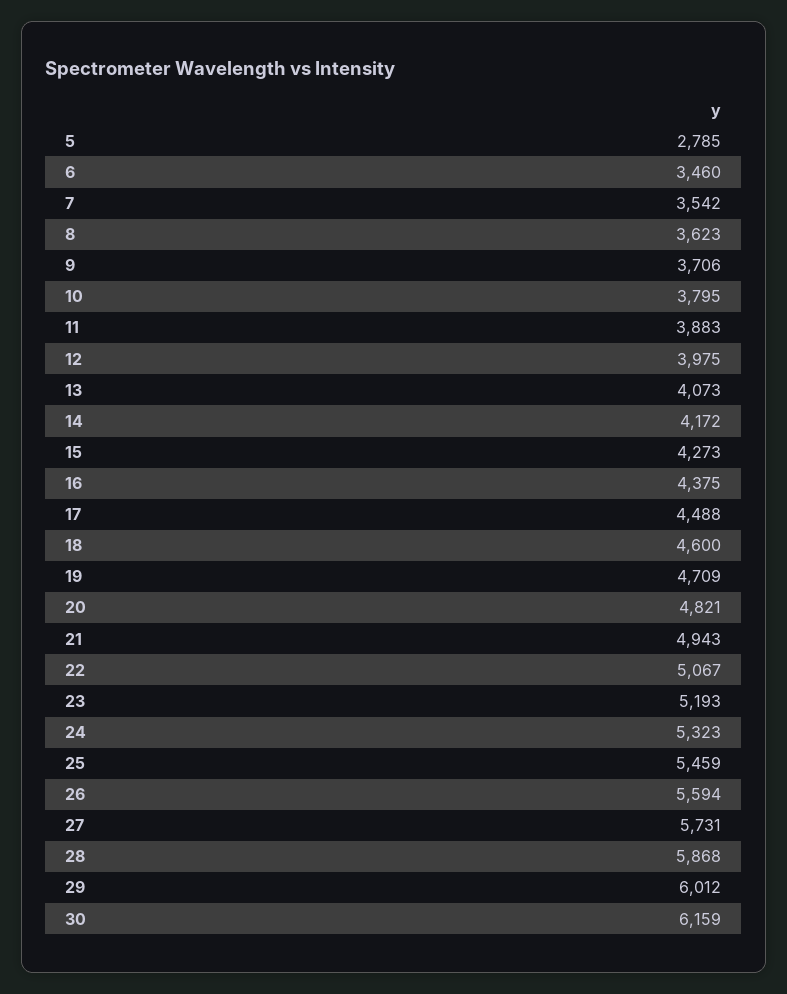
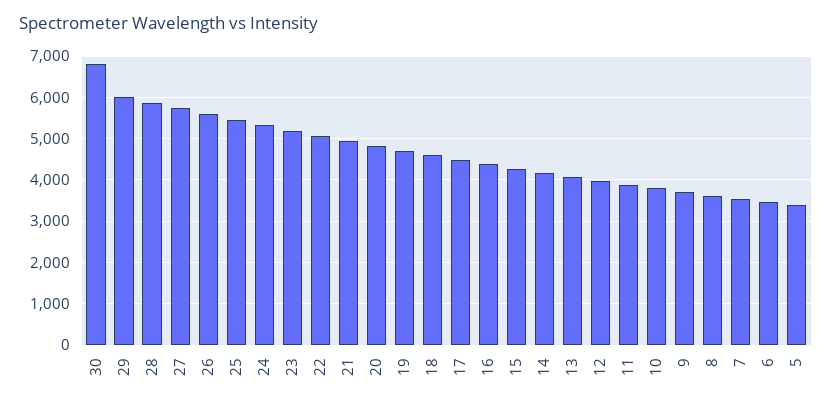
  {
-   "5": 2785,
+   "5": 3400,
    "6": 3460,
    "7": 3542,
    "8": 3623,
    "9": 3706,
    "10": 3795,
    "11": 3883,
    "12": 3975,
    "13": 4073,
    "14": 4172,
    "15": 4273,
    "16": 4375,
    "17": 4488,
    "18": 4600,
    "19": 4709,
    "20": 4821,
    "21": 4943,
    "22": 5067,
    "23": 5193,
    "24": 5323,
    "25": 5459,
    "26": 5594,
    "27": 5731,
    "28": 5868,
    "29": 6012,
-   "30": 6159
+   "30": 6800
  }

